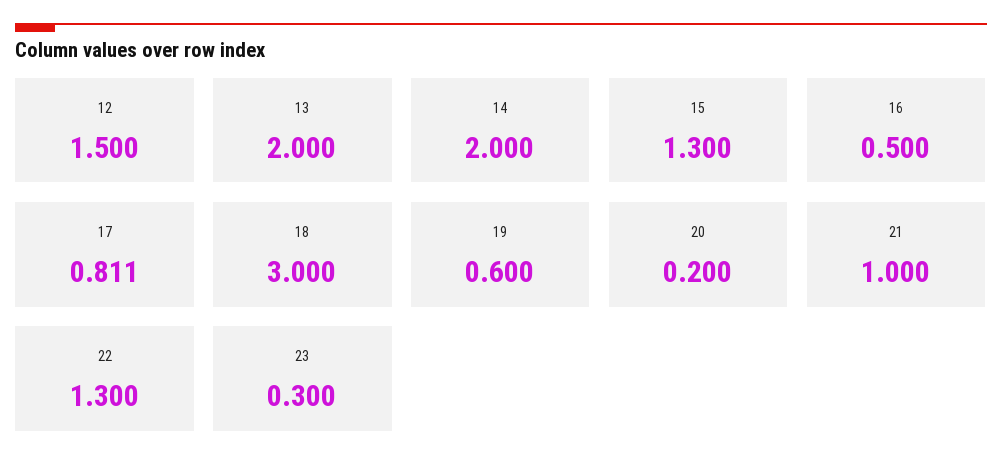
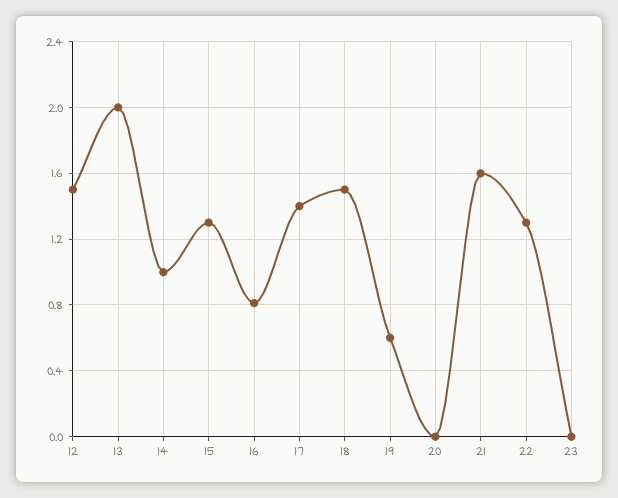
  {
    "12": 1.5,
    "13": 2,
-   "14": 2,
+   "14": 1,
    "15": 1.3,
-   "16": 0.5,
+   "16": 0.8,
-   "17": 0.811,
+   "17": 1.4,
-   "18": 3,
+   "18": 1.5,
    "19": 0.6,
-   "20": 0.2,
+   "20": 0,
-   "21": 1,
+   "21": 1.6,
    "22": 1.3,
-   "23": 0.3
+   "23": 0
  }

